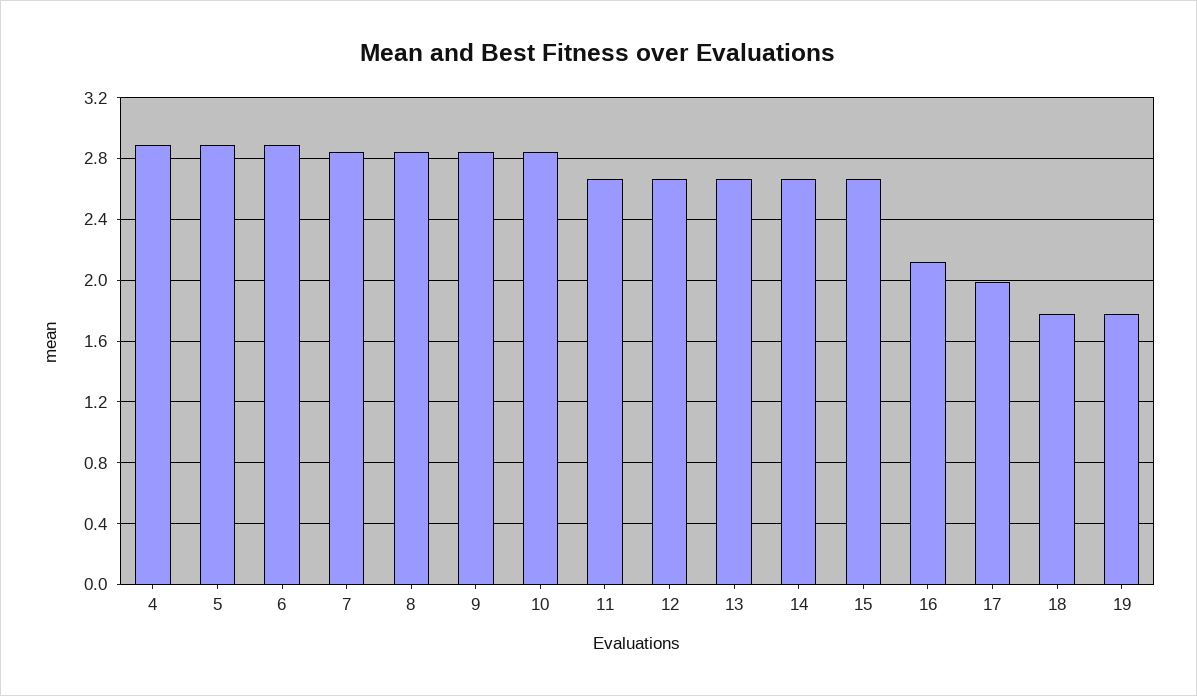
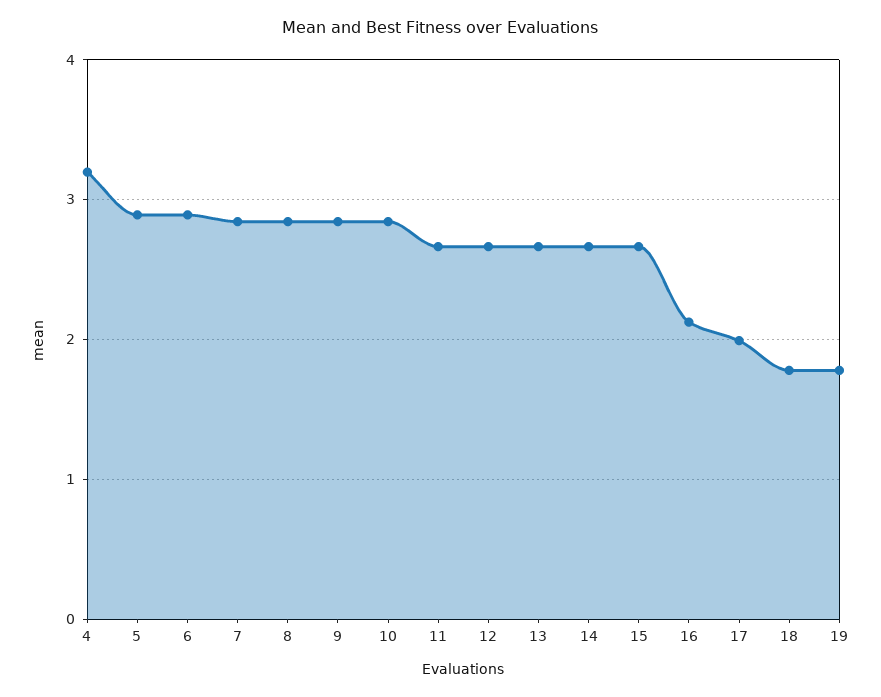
  {
-   "4": 2.9,
+   "4": 3.2,
    "5": 2.9,
    "6": 2.9,
    "7": 2.85,
    "8": 2.85,
    "9": 2.85,
    "10": 2.85,
    "11": 2.65,
    "12": 2.65,
    "13": 2.65,
    "14": 2.65,
    "15": 2.65,
    "16": 2.1,
    "17": 2,
    "18": 1.8,
    "19": 1.8
  }

